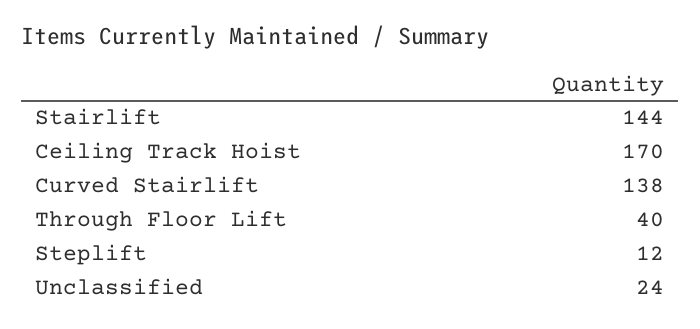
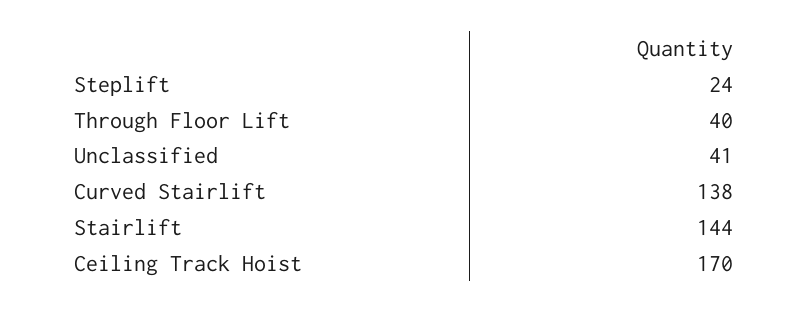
  {
    "Stairlift": 144,
    "Ceiling Track Hoist": 170,
    "Curved Stairlift": 138,
    "Through Floor Lift": 40,
-   "Steplift": 12,
+   "Steplift": 24,
-   "Unclassified": 24
+   "Unclassified": 41
  }

